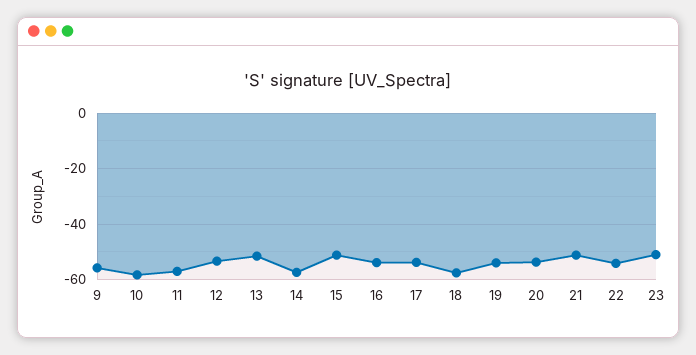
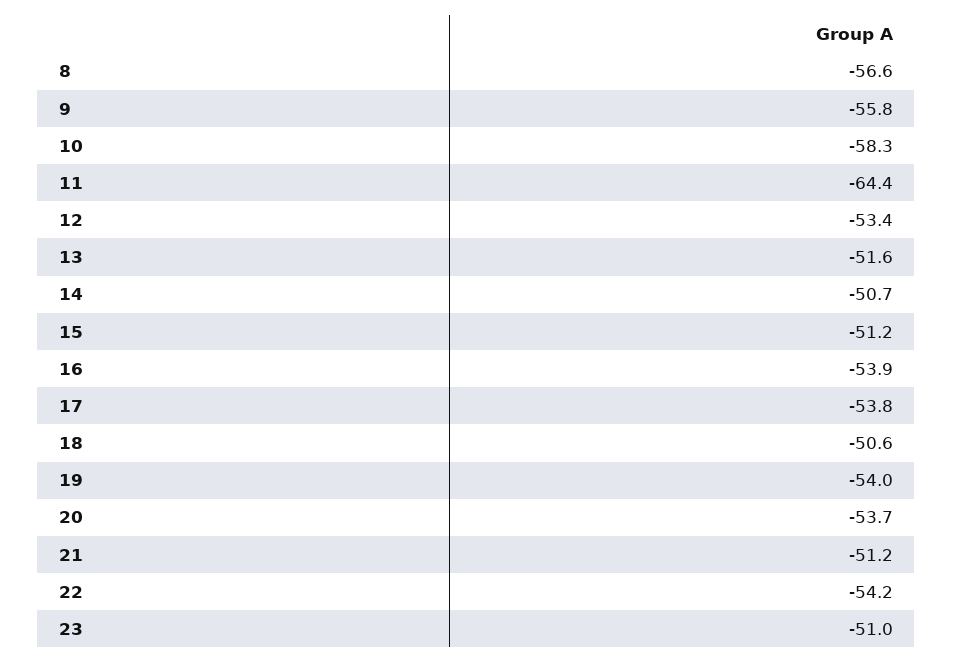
  {
    "9": -55.8,
    "10": -58.3,
-   "11": -57.5,
+   "11": -64.4,
    "12": -53.4,
    "13": -51.6,
-   "14": -57.5,
+   "14": -50.7,
    "15": -51.2,
    "16": -53.9,
    "17": -53.8,
-   "18": -57.5,
+   "18": -50.6,
    "19": -54,
    "20": -53.7,
    "21": -51.2,
    "22": -54.2,
-   "23": -51
+   "23": -51,
+   "8": -56.6
  }

